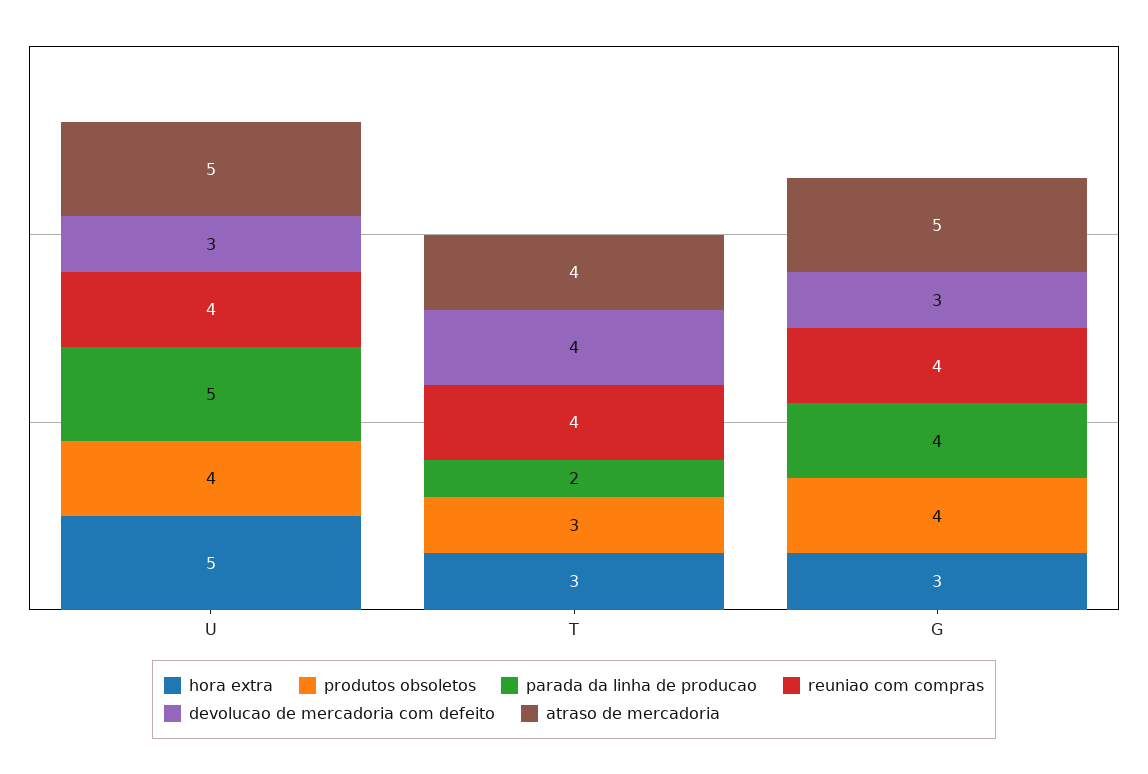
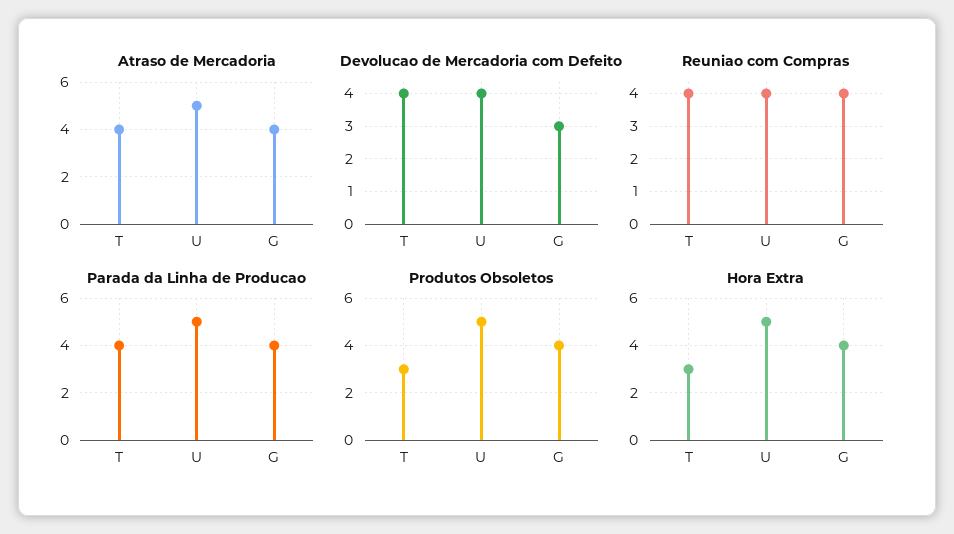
  {
    "hora extra": {
      "U": 5,
      "T": 3,
-     "G": 3
+     "G": 4
    },
    "produtos obsoletos": {
-     "U": 4,
+     "U": 5,
      "T": 3,
      "G": 4
    },
    "parada da linha de producao": {
      "U": 5,
-     "T": 2,
+     "T": 4,
      "G": 4
    },
    "reuniao com compras": {
      "U": 4,
      "T": 4,
      "G": 4
    },
    "devolucao de mercadoria com defeito": {
-     "U": 3,
+     "U": 4,
      "T": 4,
      "G": 3
    },
    "atraso de mercadoria": {
      "U": 5,
      "T": 4,
-     "G": 5
+     "G": 4
    }
  }

